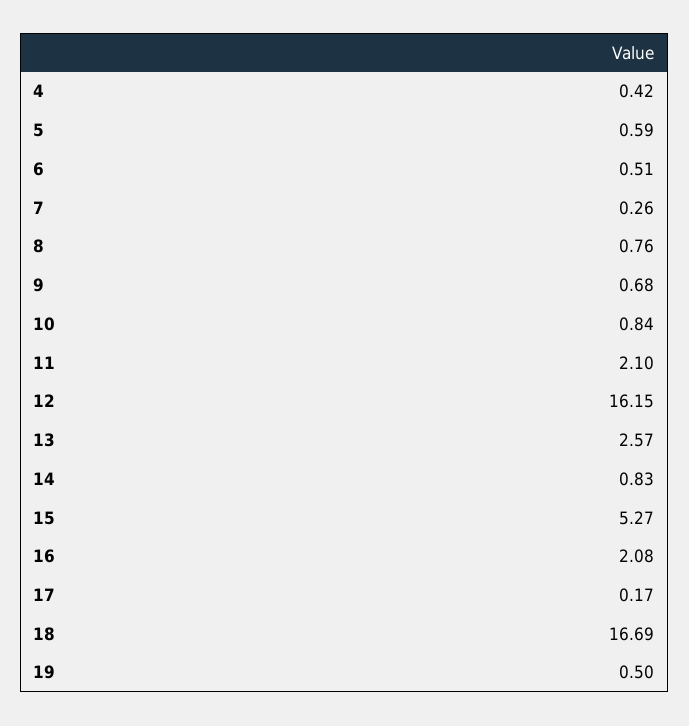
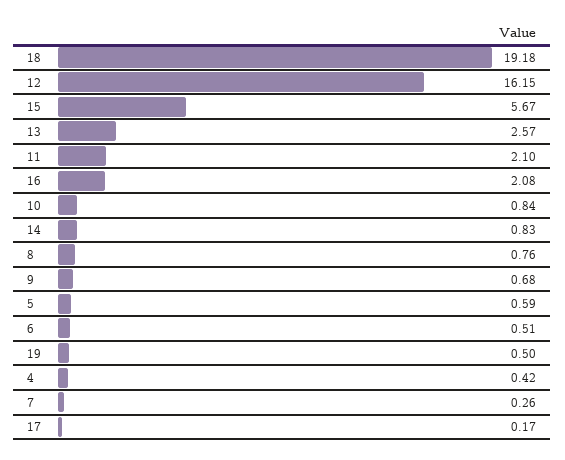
  {
    "4": 0.42,
    "5": 0.59,
    "6": 0.51,
    "7": 0.26,
    "8": 0.76,
    "9": 0.68,
    "10": 0.84,
    "11": 2.1,
    "12": 16.15,
    "13": 2.57,
    "14": 0.83,
-   "15": 5.27,
+   "15": 5.67,
    "16": 2.08,
    "17": 0.17,
-   "18": 16.69,
+   "18": 19.18,
    "19": 0.5
  }

